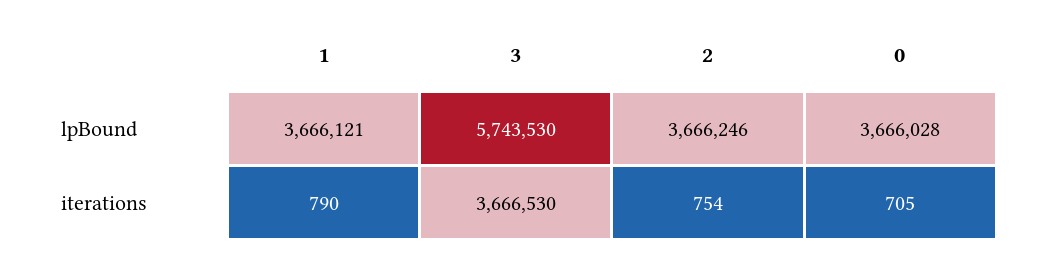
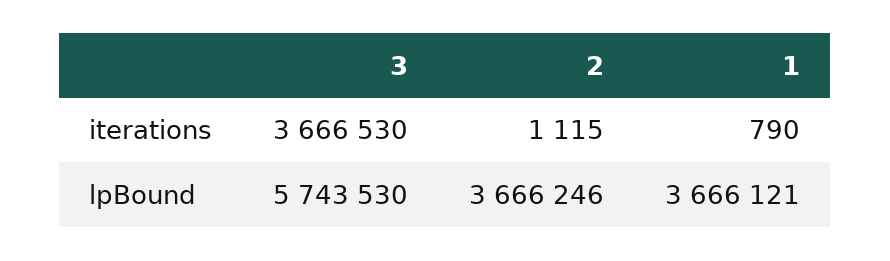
  {
    "1": {
      "lpBound": 3666121,
      "iterations": 790
    },
    "3": {
      "lpBound": 5743530,
      "iterations": 3666530
    },
    "2": {
      "lpBound": 3666246,
-     "iterations": 754
+     "iterations": 1115
-   },
+   }
-   "0": {
-     "lpBound": 3666028,
-     "iterations": 705
-   }
  }

